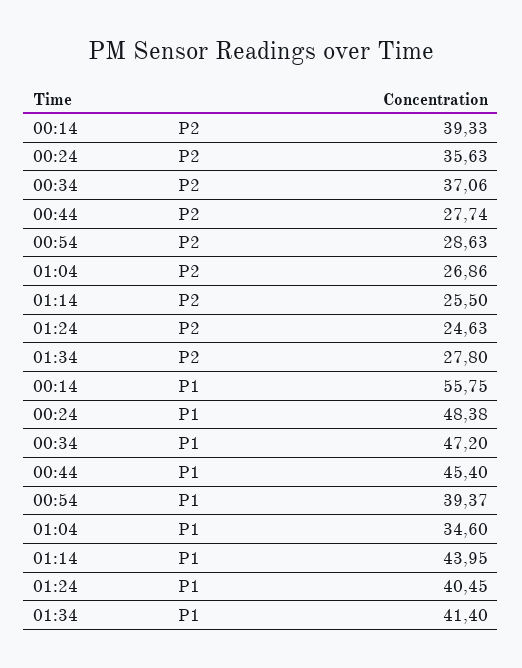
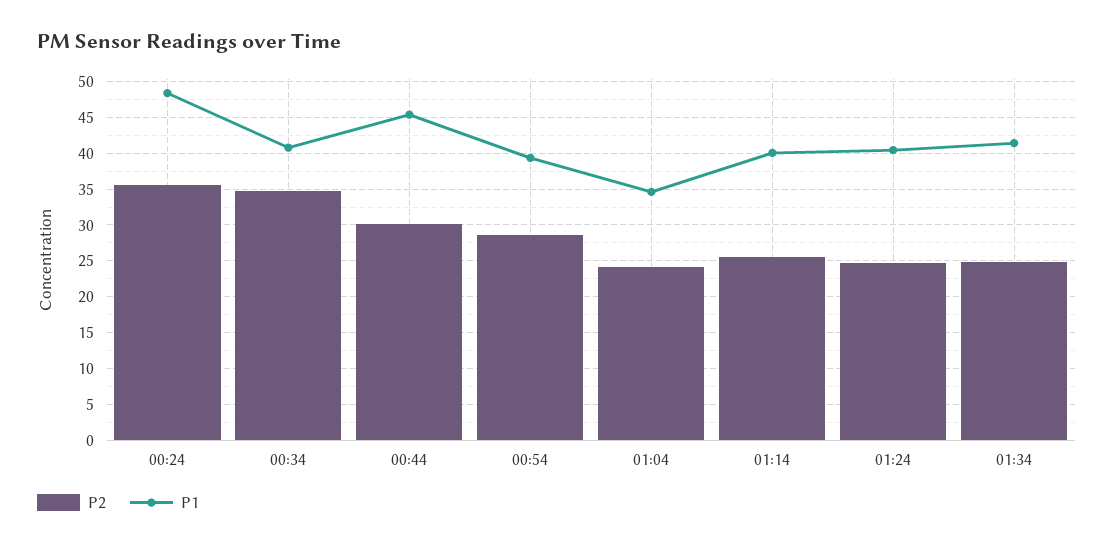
  {
    "P2": {
-     "00:14": 39.33,
      "00:24": 35.63,
-     "00:34": 37.06,
+     "00:34": 35,
-     "00:44": 27.74,
+     "00:44": 30,
      "00:54": 28.63,
-     "01:04": 26.86,
+     "01:04": 24,
      "01:14": 25.5,
      "01:24": 24.63,
-     "01:34": 27.8
+     "01:34": 25
    },
    "P1": {
-     "00:14": 55.75,
      "00:24": 48.38,
-     "00:34": 47.2,
+     "00:34": 41,
      "00:44": 45.4,
      "00:54": 39.37,
      "01:04": 34.6,
-     "01:14": 43.95,
+     "01:14": 40,
      "01:24": 40.45,
      "01:34": 41.4
    }
  }

